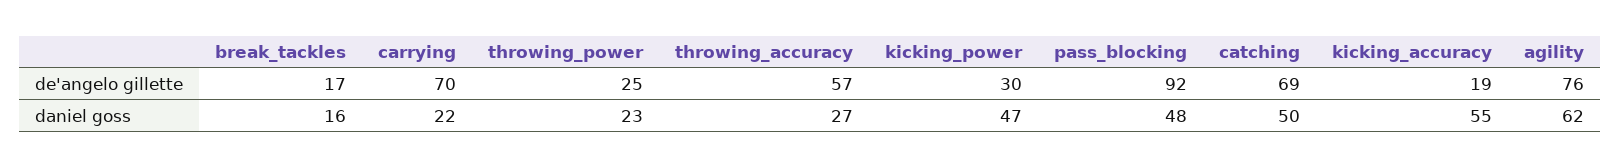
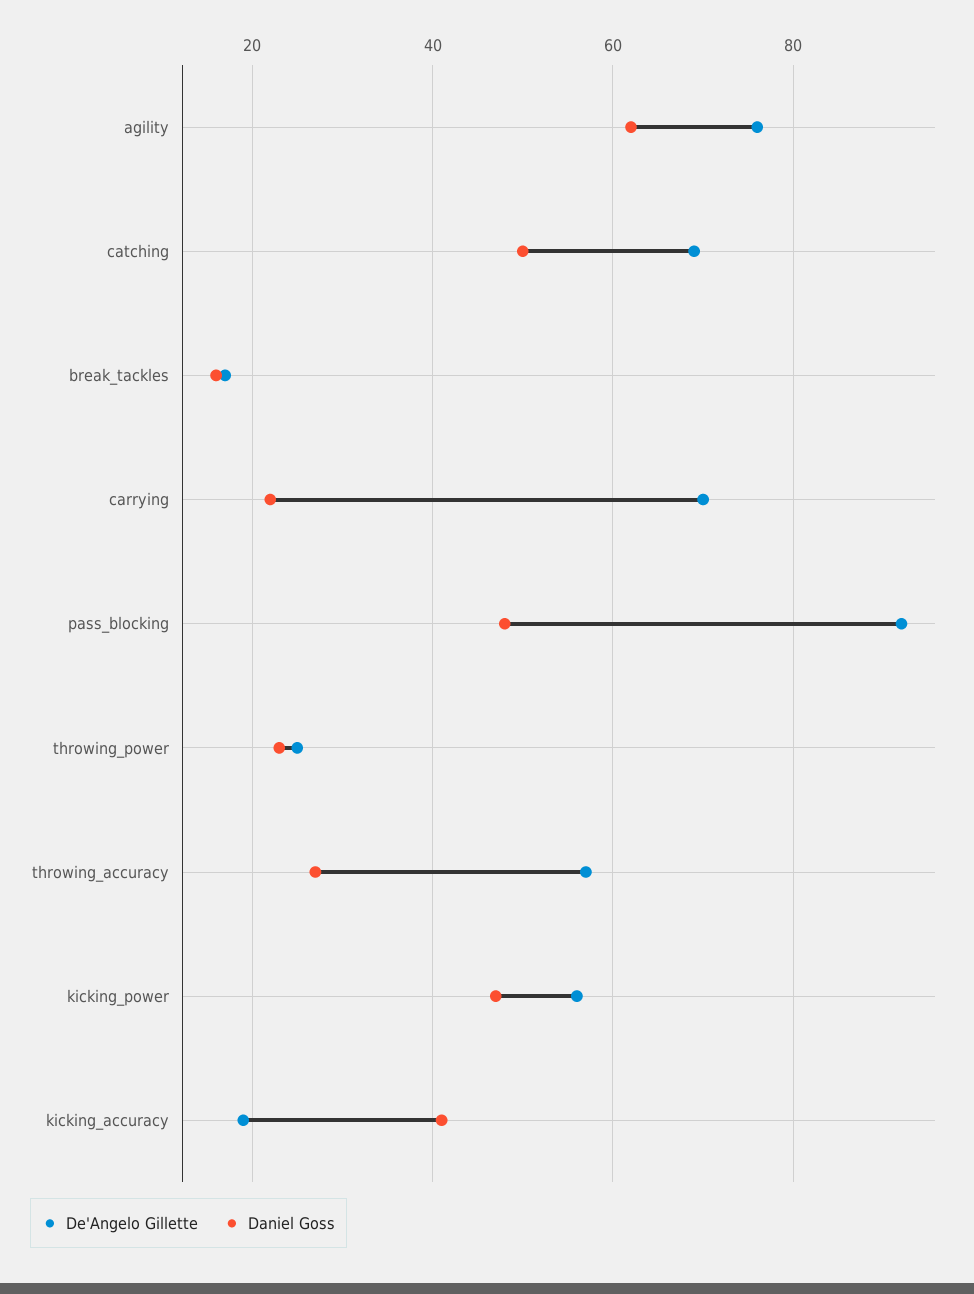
  {
    "de'angelo gillette": {
      "break_tackles": 17,
      "carrying": 70,
      "throwing_power": 25,
      "throwing_accuracy": 57,
-     "kicking_power": 30,
+     "kicking_power": 55,
      "pass_blocking": 92,
      "catching": 69,
      "kicking_accuracy": 19,
      "agility": 76
    },
    "daniel goss": {
      "break_tackles": 16,
      "carrying": 22,
      "throwing_power": 23,
      "throwing_accuracy": 27,
      "kicking_power": 47,
      "pass_blocking": 48,
      "catching": 50,
-     "kicking_accuracy": 55,
+     "kicking_accuracy": 40,
      "agility": 62
    }
  }

